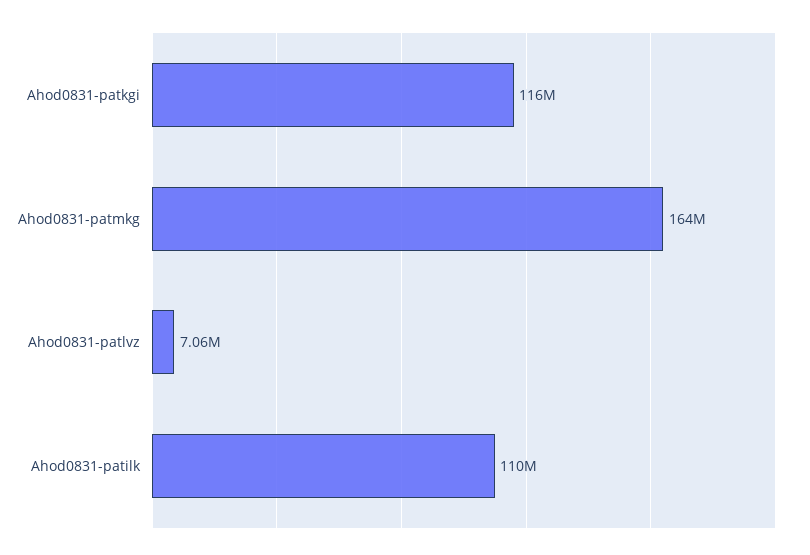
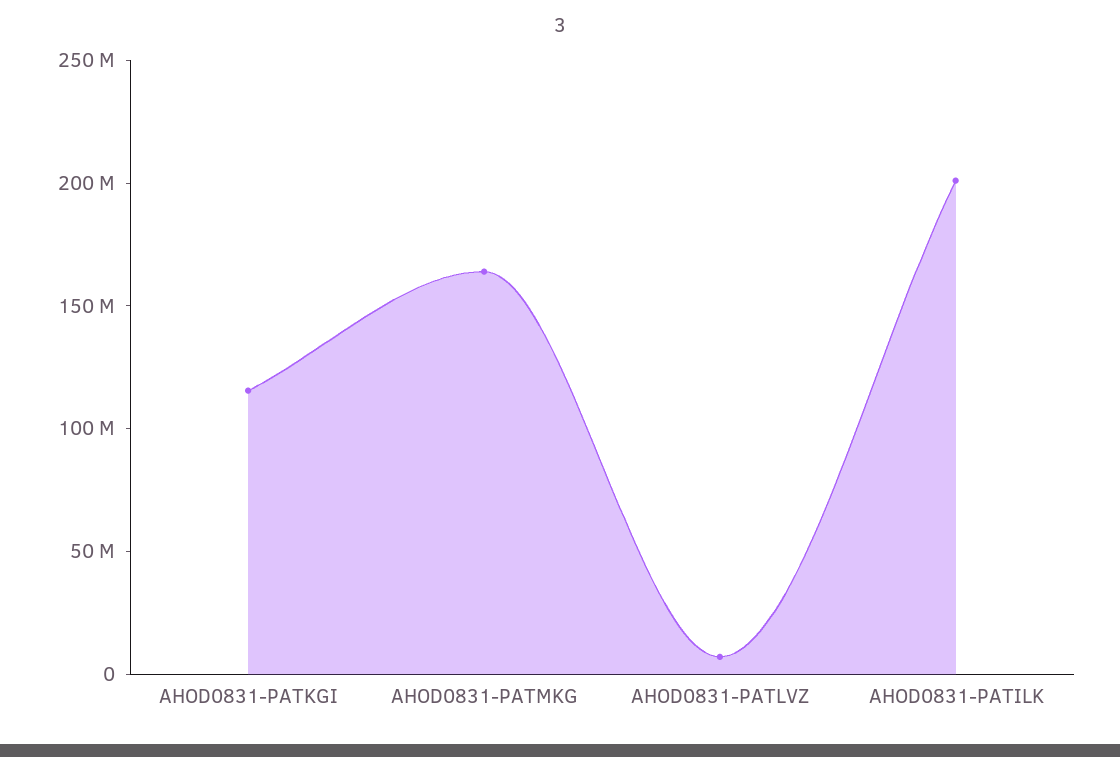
  {
    "Ahod0831-patkgi": 116000000,
    "Ahod0831-patmkg": 164000000,
    "Ahod0831-patlvz": 7060000,
-   "Ahod0831-patilk": 110000000
+   "Ahod0831-patilk": 200000000
  }

